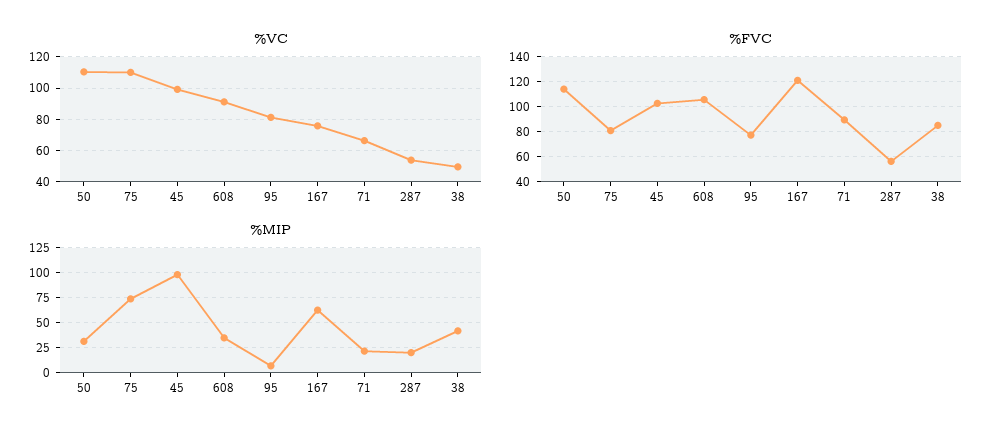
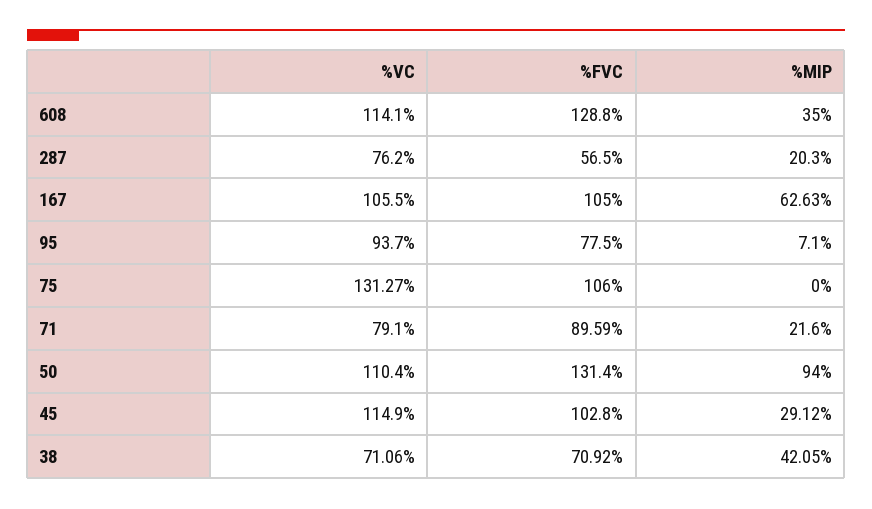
  {
    "%VC": {
      "50": 110.4,
-     "75": 110,
+     "75": 131.27,
-     "45": 100,
+     "45": 114.9,
-     "608": 90,
+     "608": 114.1,
-     "95": 80,
+     "95": 93.7,
-     "167": 75,
+     "167": 105.5,
-     "71": 65,
+     "71": 79.1,
-     "287": 55,
+     "287": 76.2,
-     "38": 50
+     "38": 71.06
    },
    "%FVC": {
-     "50": 115,
+     "50": 131.4,
-     "75": 80,
+     "75": 106,
      "45": 102.8,
-     "608": 105,
+     "608": 128.8,
      "95": 77.5,
-     "167": 120,
+     "167": 105,
      "71": 89.59,
      "287": 56.5,
-     "38": 85
+     "38": 70.92
    },
    "%MIP": {
-     "50": 25,
+     "50": 94,
-     "75": 75,
+     "75": 0,
-     "45": 100,
+     "45": 29.12,
      "608": 35,
      "95": 7.1,
      "167": 62.63,
      "71": 21.6,
      "287": 20.3,
      "38": 42.05
    }
  }

